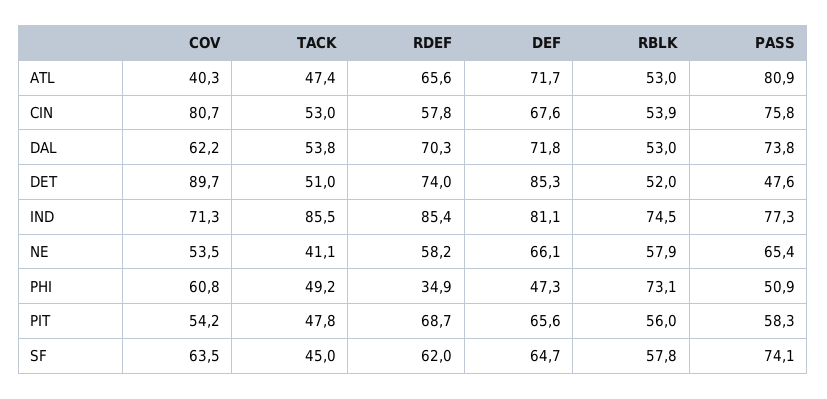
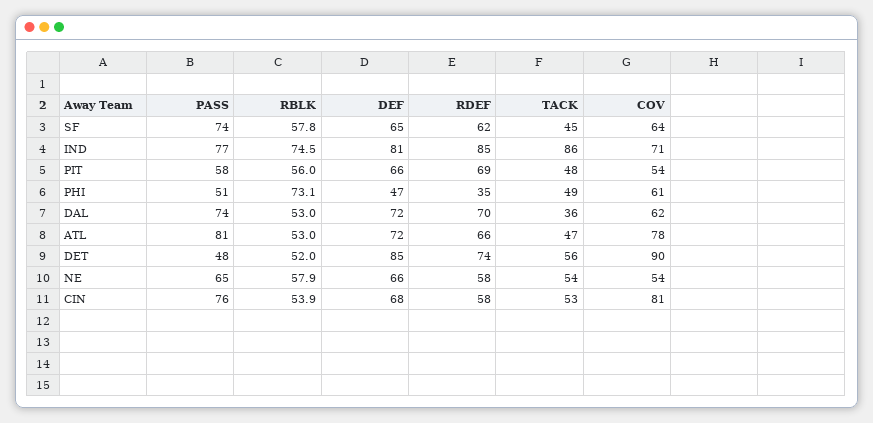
  {
    "COV": {
-     "ATL": 40.3,
+     "ATL": 78,
      "CIN": 80.7,
      "DAL": 62.2,
      "DET": 89.7,
      "IND": 71.3,
      "NE": 53.5,
      "PHI": 60.8,
      "PIT": 54.2,
      "SF": 63.5
    },
    "TACK": {
      "ATL": 47.4,
      "CIN": 53,
-     "DAL": 53.8,
+     "DAL": 36,
-     "DET": 51,
+     "DET": 56,
      "IND": 85.5,
-     "NE": 41.1,
+     "NE": 54,
      "PHI": 49.2,
      "PIT": 47.8,
      "SF": 45
    },
    "RDEF": {
      "ATL": 65.6,
      "CIN": 57.8,
      "DAL": 70.3,
      "DET": 74,
      "IND": 85.4,
      "NE": 58.2,
      "PHI": 34.9,
      "PIT": 68.7,
      "SF": 62
    },
    "DEF": {
      "ATL": 71.7,
      "CIN": 67.6,
      "DAL": 71.8,
      "DET": 85.3,
      "IND": 81.1,
      "NE": 66.1,
      "PHI": 47.3,
      "PIT": 65.6,
      "SF": 64.7
    },
    "RBLK": {
      "ATL": 53,
      "CIN": 53.9,
      "DAL": 53,
      "DET": 52,
      "IND": 74.5,
      "NE": 57.9,
      "PHI": 73.1,
      "PIT": 56,
      "SF": 57.8
    },
    "PASS": {
      "ATL": 80.9,
      "CIN": 75.8,
      "DAL": 73.8,
      "DET": 47.6,
      "IND": 77.3,
      "NE": 65.4,
      "PHI": 50.9,
      "PIT": 58.3,
      "SF": 74.1
    }
  }

